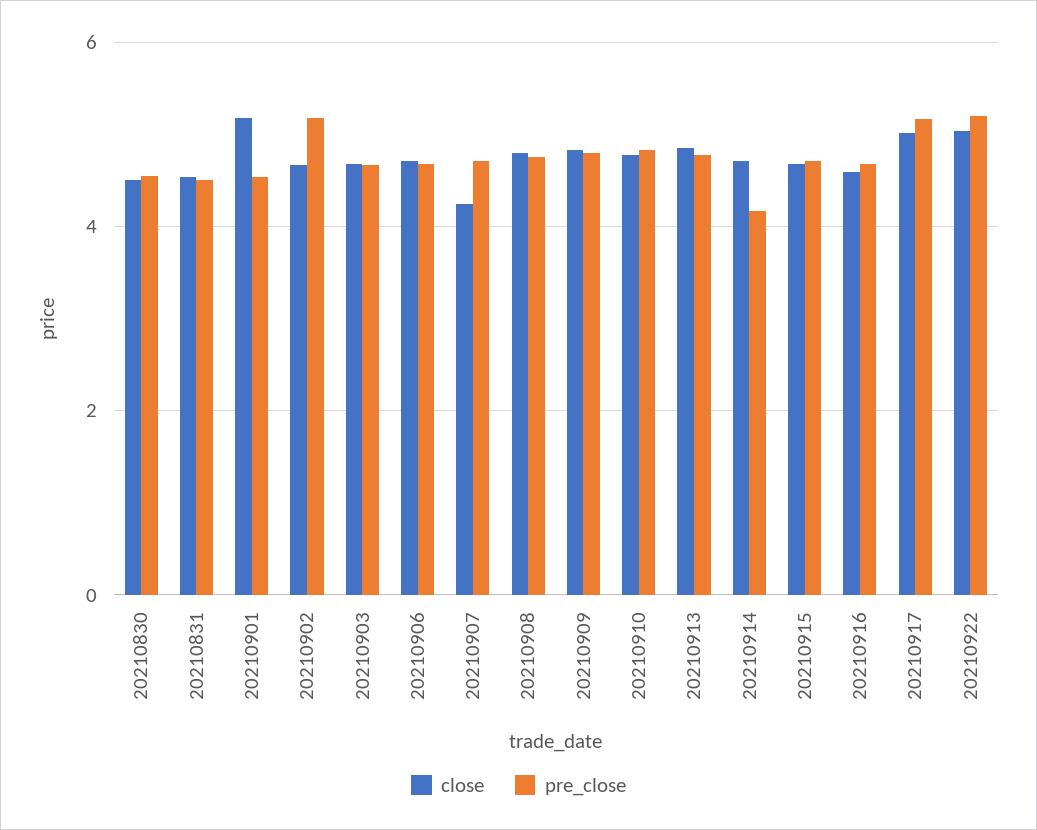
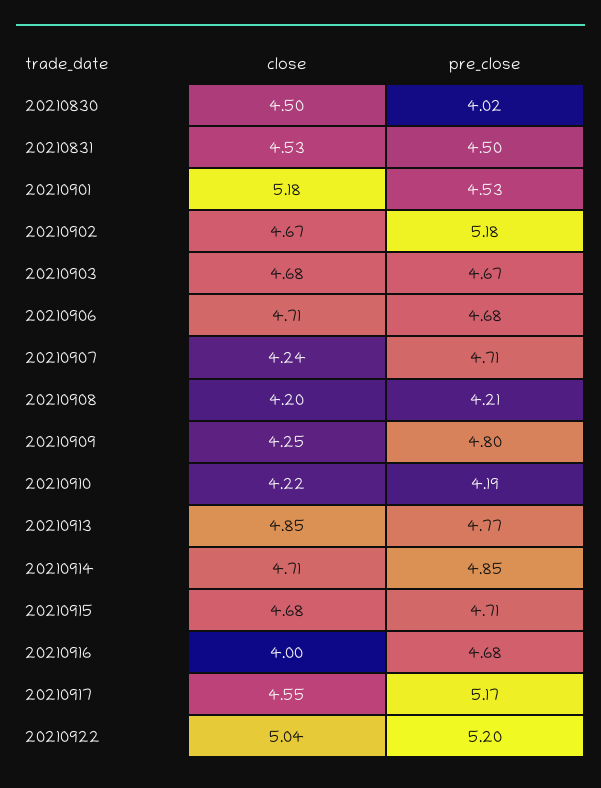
  {
    "close": {
      "20210830": 4.5,
      "20210831": 4.53,
      "20210901": 5.18,
      "20210902": 4.67,
      "20210903": 4.68,
      "20210906": 4.71,
      "20210907": 4.24,
-     "20210908": 4.8,
+     "20210908": 4.2,
-     "20210909": 4.8,
+     "20210909": 4.25,
-     "20210910": 4.8,
+     "20210910": 4.22,
      "20210913": 4.85,
      "20210914": 4.71,
      "20210915": 4.68,
-     "20210916": 4.6,
+     "20210916": 4,
-     "20210917": 5,
+     "20210917": 4.55,
      "20210922": 5.04
    },
    "pre_close": {
-     "20210830": 4.6,
+     "20210830": 4.02,
      "20210831": 4.5,
      "20210901": 4.53,
      "20210902": 5.18,
      "20210903": 4.67,
      "20210906": 4.68,
      "20210907": 4.71,
-     "20210908": 4.8,
+     "20210908": 4.21,
      "20210909": 4.8,
-     "20210910": 4.8,
+     "20210910": 4.19,
      "20210913": 4.77,
-     "20210914": 4.2,
+     "20210914": 4.85,
      "20210915": 4.71,
      "20210916": 4.68,
      "20210917": 5.17,
      "20210922": 5.2
    }
  }

